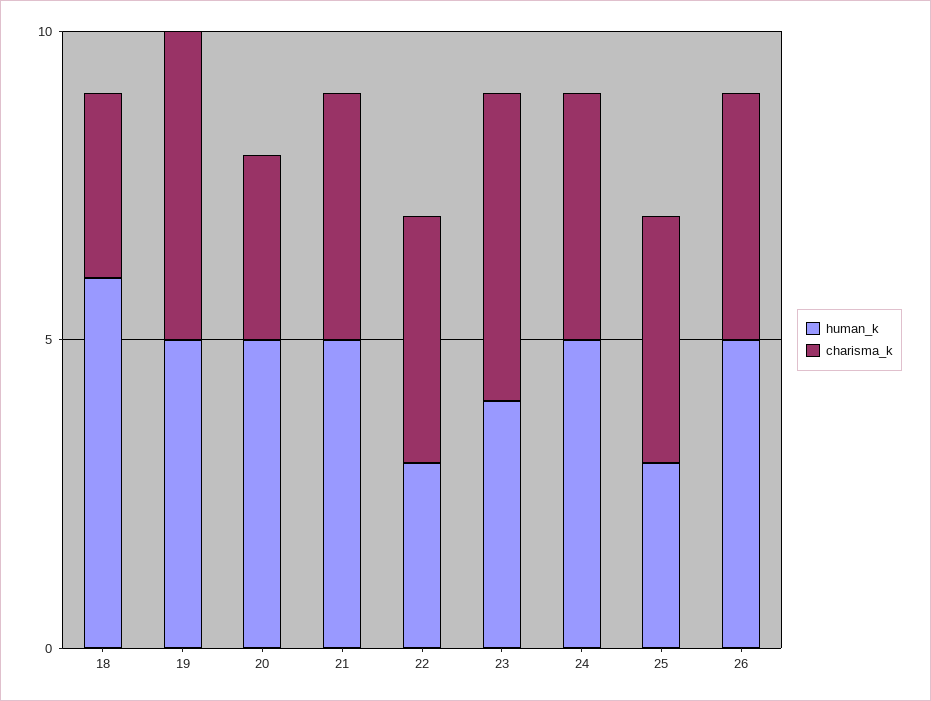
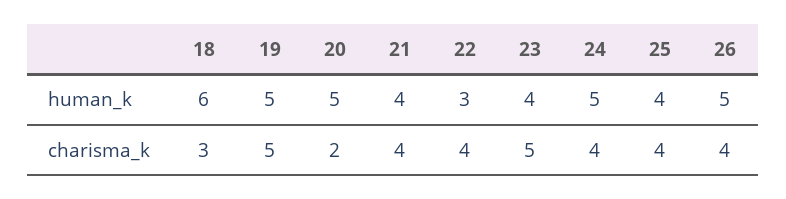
  {
    "human_k": {
      "18": 6,
      "19": 5,
      "20": 5,
-     "21": 5,
+     "21": 4,
      "22": 3,
      "23": 4,
      "24": 5,
-     "25": 3,
+     "25": 4,
      "26": 5
    },
    "charisma_k": {
      "18": 3,
      "19": 5,
-     "20": 3,
+     "20": 2,
      "21": 4,
      "22": 4,
      "23": 5,
      "24": 4,
      "25": 4,
      "26": 4
    }
  }

